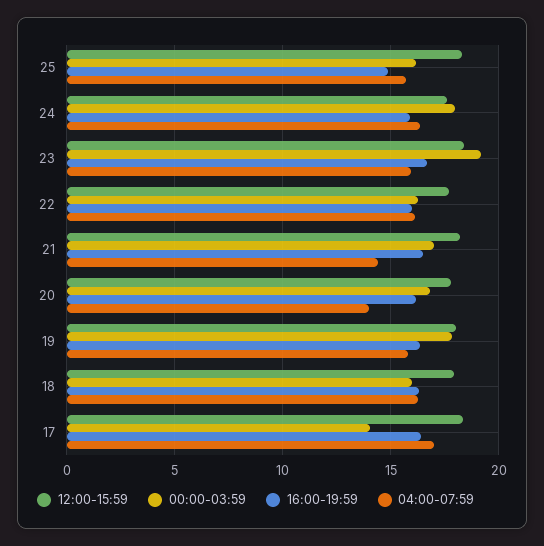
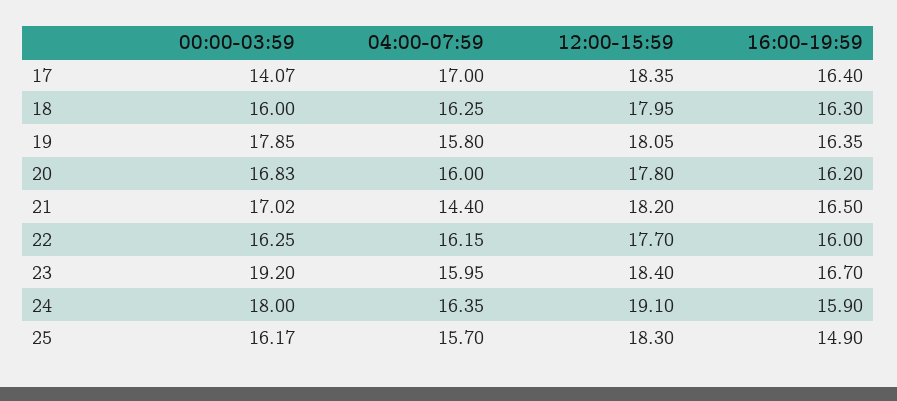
  {
    "12:00-15:59": {
      "25": 18.3,
-     "24": 17.5,
+     "24": 19.1,
      "23": 18.4,
      "22": 17.7,
      "21": 18.2,
      "20": 17.8,
      "19": 18.05,
      "18": 17.95,
      "17": 18.35
    },
    "00:00-03:59": {
      "25": 16.17,
      "24": 18,
      "23": 19.2,
      "22": 16.25,
      "21": 17.02,
      "20": 16.83,
      "19": 17.85,
      "18": 16,
      "17": 14.07
    },
    "16:00-19:59": {
      "25": 14.9,
      "24": 15.9,
      "23": 16.7,
      "22": 16,
      "21": 16.5,
      "20": 16.2,
      "19": 16.35,
      "18": 16.3,
      "17": 16.4
    },
    "04:00-07:59": {
      "25": 15.7,
      "24": 16.35,
      "23": 15.95,
      "22": 16.15,
      "21": 14.4,
-     "20": 14,
+     "20": 16,
      "19": 15.8,
      "18": 16.25,
      "17": 17
    }
  }

